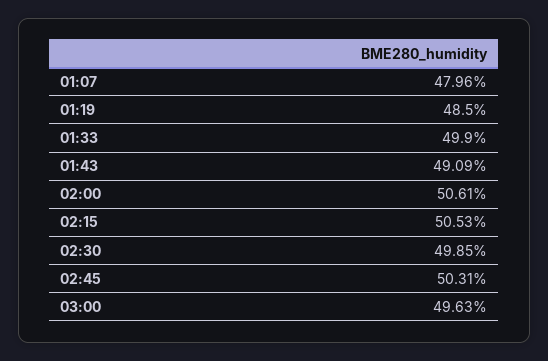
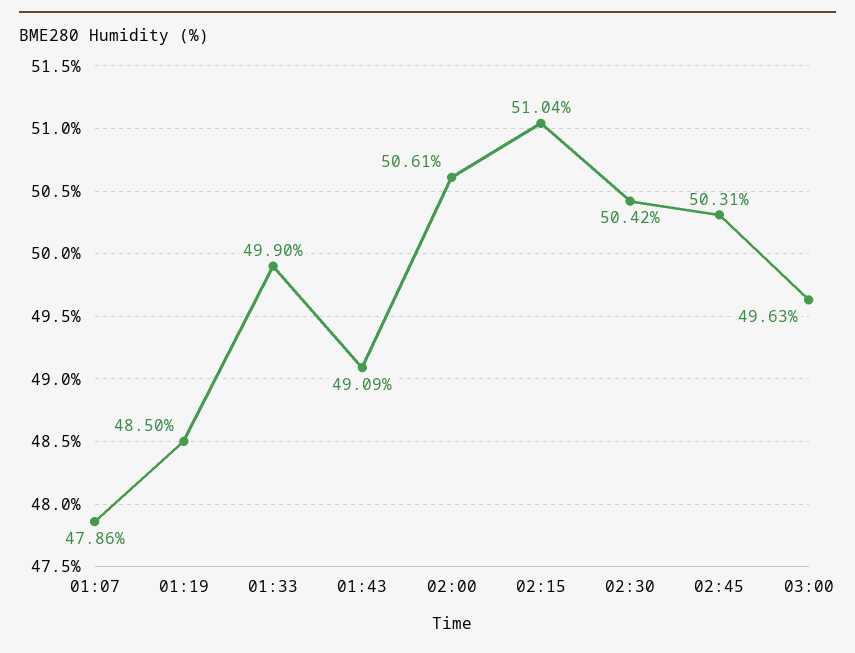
  {
-   "01:07": 47.96,
+   "01:07": 47.86,
    "01:19": 48.5,
    "01:33": 49.9,
    "01:43": 49.09,
    "02:00": 50.61,
-   "02:15": 50.53,
+   "02:15": 51.04,
-   "02:30": 49.85,
+   "02:30": 50.42,
    "02:45": 50.31,
    "03:00": 49.63
  }

